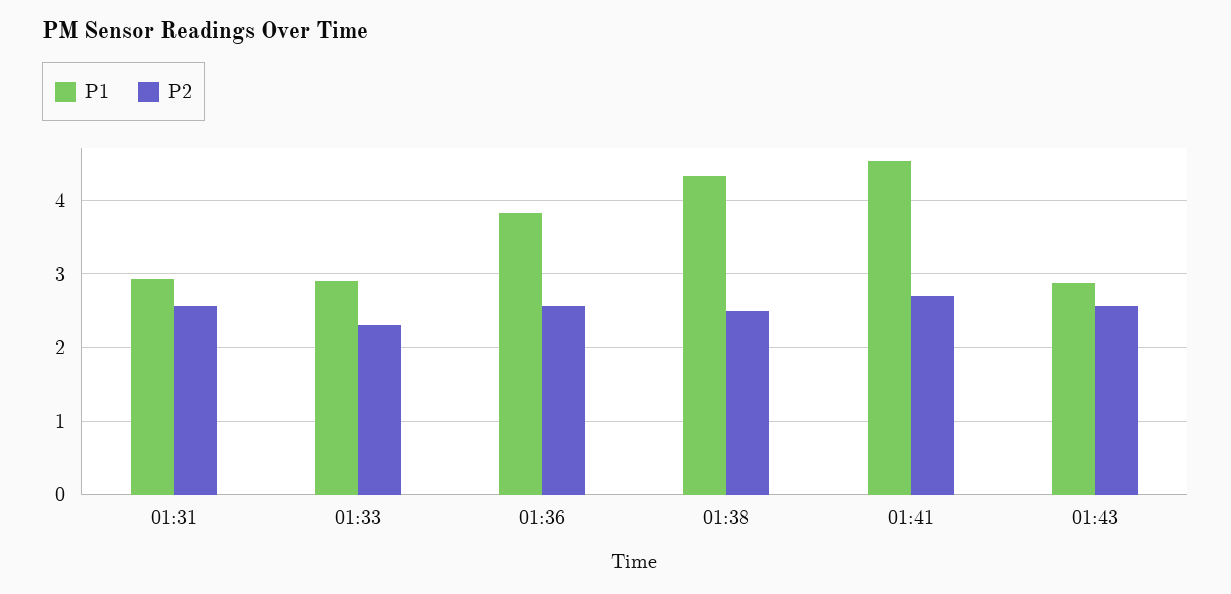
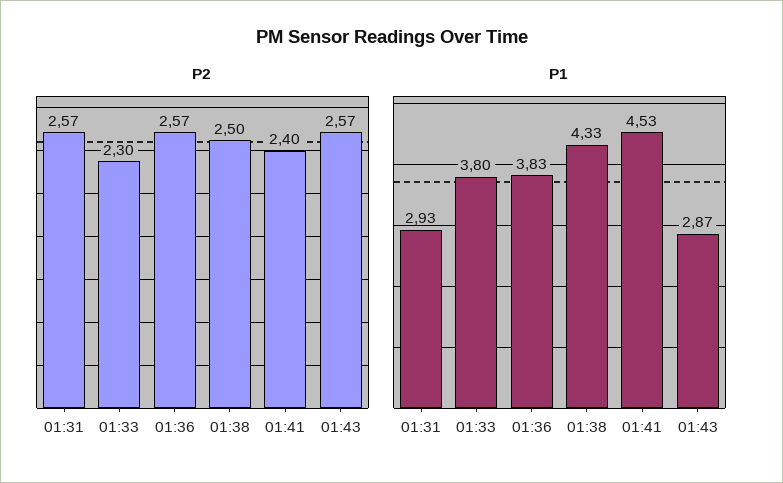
  {
    "P1": {
      "01:31": 2.93,
-     "01:33": 2.9,
+     "01:33": 3.8,
      "01:36": 3.83,
      "01:38": 4.33,
      "01:41": 4.53,
      "01:43": 2.87
    },
    "P2": {
      "01:31": 2.57,
      "01:33": 2.3,
      "01:36": 2.57,
      "01:38": 2.5,
-     "01:41": 2.7,
+     "01:41": 2.4,
      "01:43": 2.57
    }
  }

